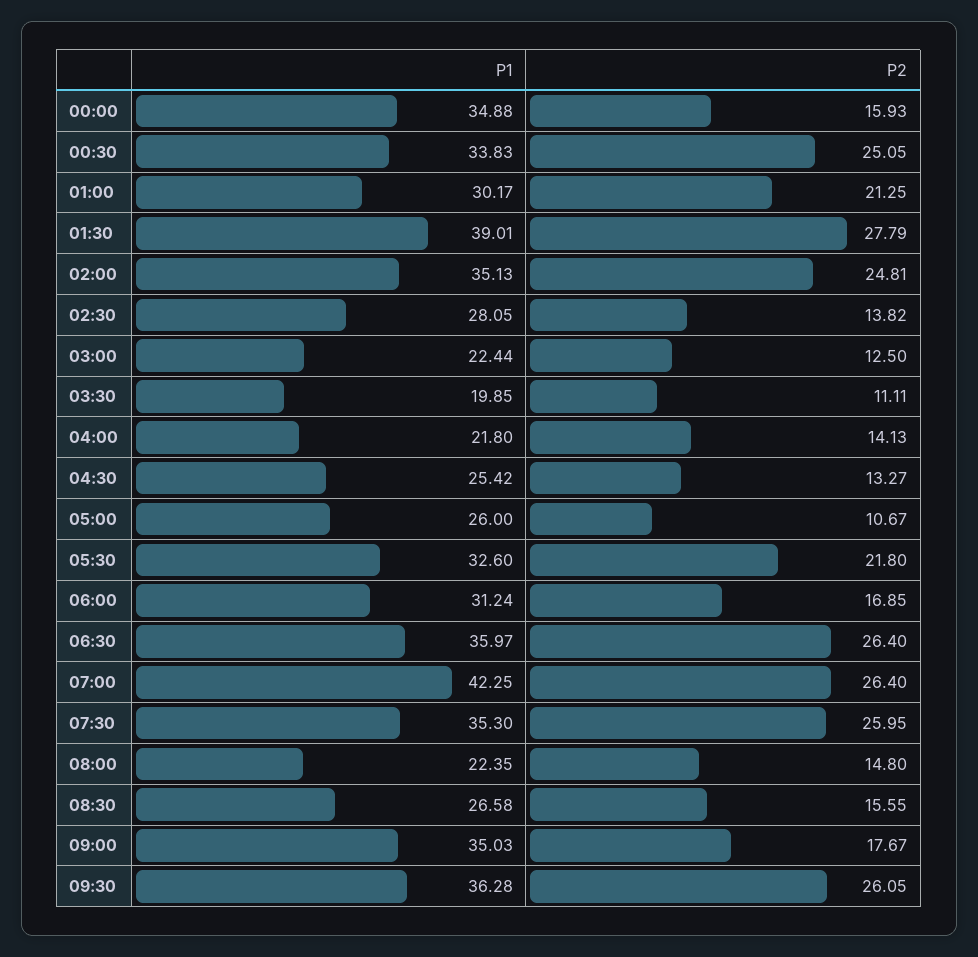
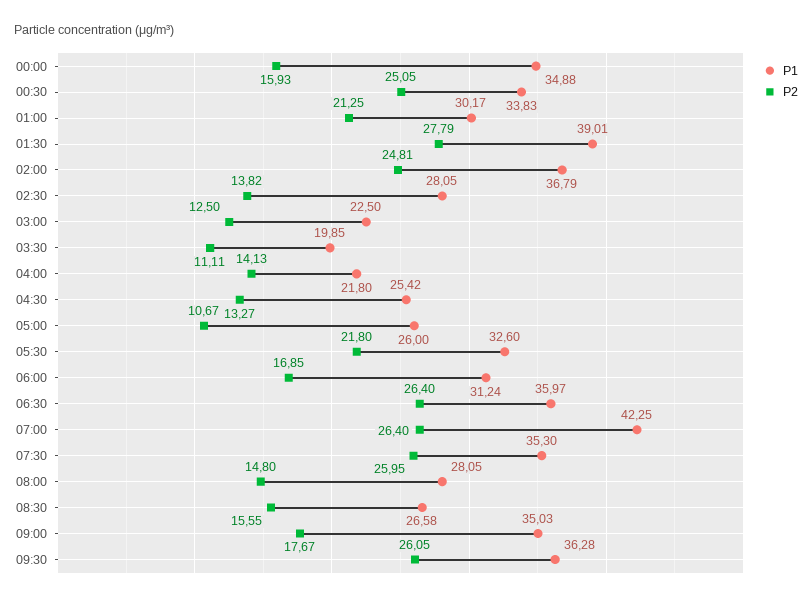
  {
    "P1": {
      "00:00": 34.88,
      "00:30": 33.83,
      "01:00": 30.17,
      "01:30": 39.01,
-     "02:00": 35.13,
+     "02:00": 36.79,
      "02:30": 28.05,
-     "03:00": 22.44,
+     "03:00": 22.5,
      "03:30": 19.85,
      "04:00": 21.8,
      "04:30": 25.42,
      "05:00": 26,
      "05:30": 32.6,
      "06:00": 31.24,
      "06:30": 35.97,
      "07:00": 42.25,
      "07:30": 35.3,
-     "08:00": 22.35,
+     "08:00": 28.05,
      "08:30": 26.58,
      "09:00": 35.03,
      "09:30": 36.28
    },
    "P2": {
      "00:00": 15.93,
      "00:30": 25.05,
      "01:00": 21.25,
      "01:30": 27.79,
      "02:00": 24.81,
      "02:30": 13.82,
      "03:00": 12.5,
      "03:30": 11.11,
      "04:00": 14.13,
      "04:30": 13.27,
      "05:00": 10.67,
      "05:30": 21.8,
      "06:00": 16.85,
      "06:30": 26.4,
      "07:00": 26.4,
      "07:30": 25.95,
      "08:00": 14.8,
      "08:30": 15.55,
      "09:00": 17.67,
      "09:30": 26.05
    }
  }

